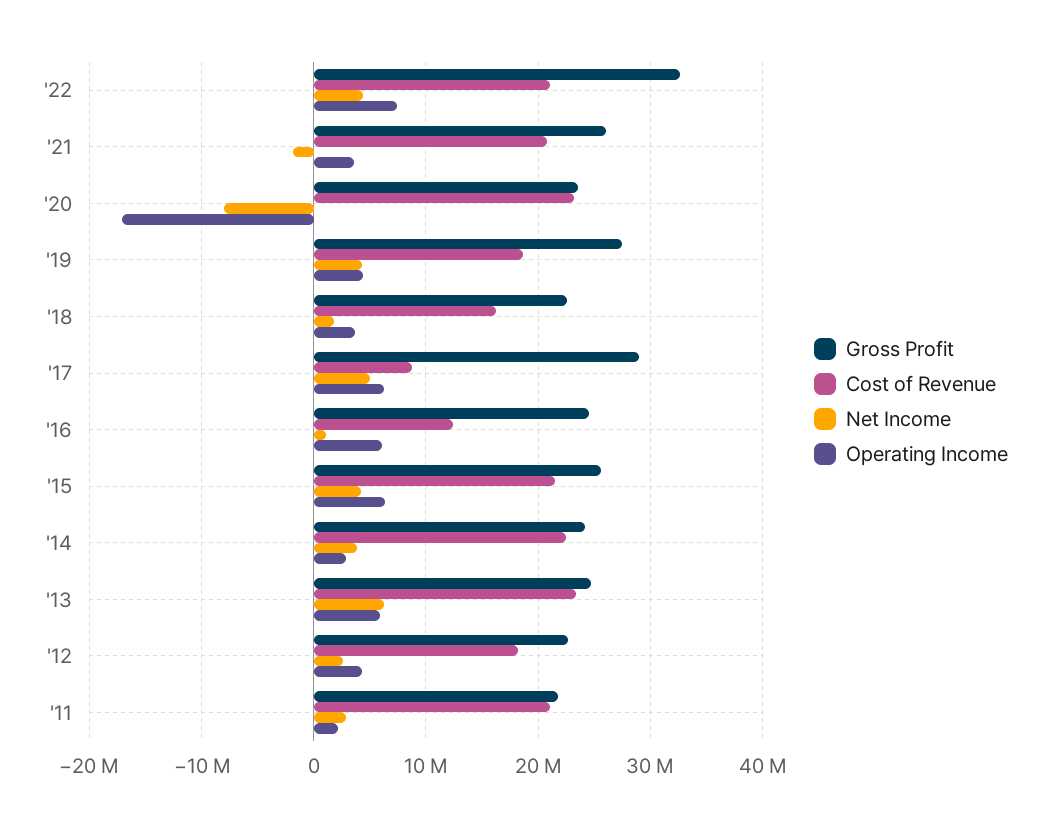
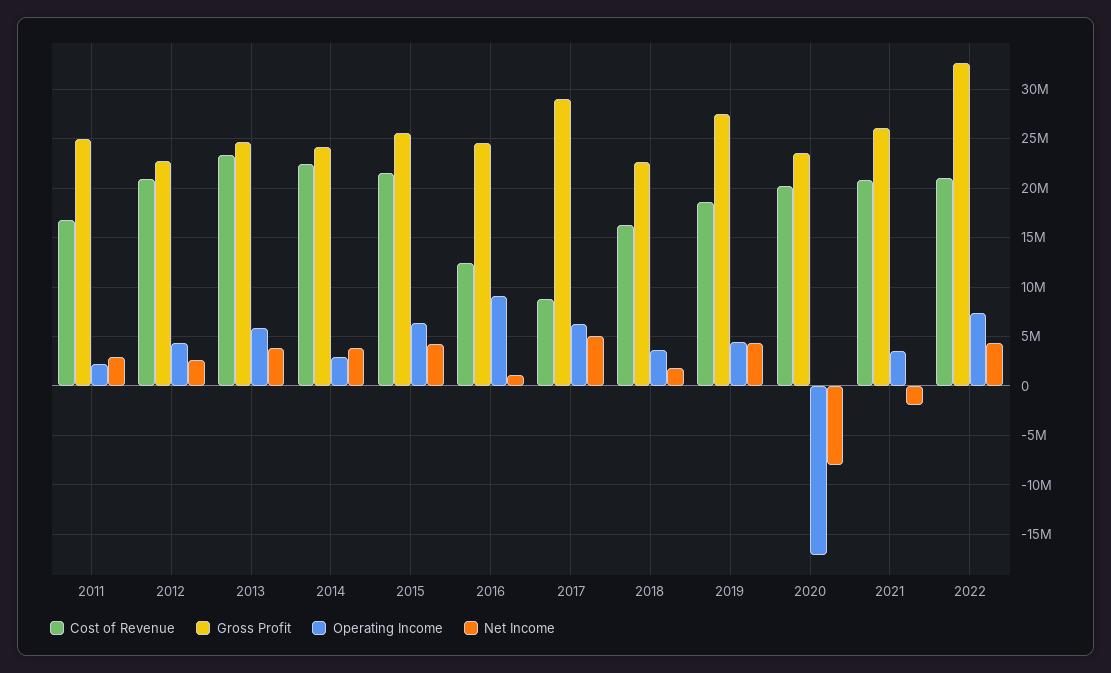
  {
    "Gross Profit": {
      "'22": 33000000,
      "'21": 26000000,
      "'20": 24000000,
      "'19": 27000000,
      "'18": 23000000,
      "'17": 29000000,
      "'16": 25000000,
      "'15": 26000000,
      "'14": 24000000,
      "'13": 25000000,
      "'12": 23000000,
-     "'11": 22000000
+     "'11": 25000000
    },
    "Cost of Revenue": {
      "'22": 21000000,
      "'21": 21000000,
-     "'20": 23000000,
+     "'20": 20000000,
      "'19": 19000000,
      "'18": 16000000,
      "'17": 9000000,
      "'16": 12000000,
      "'15": 21000000,
      "'14": 22000000,
      "'13": 23000000,
-     "'12": 18000000,
+     "'12": 21000000,
-     "'11": 21000000
+     "'11": 17000000
    },
    "Net Income": {
      "'22": 4000000,
      "'21": -2000000,
      "'20": -8000000,
      "'19": 4000000,
      "'18": 2000000,
      "'17": 5000000,
      "'16": 1000000,
      "'15": 4000000,
      "'14": 4000000,
-     "'13": 6000000,
+     "'13": 4000000,
      "'12": 3000000,
      "'11": 3000000
    },
    "Operating Income": {
      "'22": 7000000,
      "'21": 4000000,
      "'20": -17000000,
      "'19": 4000000,
      "'18": 4000000,
      "'17": 6000000,
-     "'16": 6000000,
+     "'16": 9000000,
      "'15": 6000000,
      "'14": 3000000,
      "'13": 6000000,
      "'12": 4000000,
      "'11": 2000000
    }
  }

